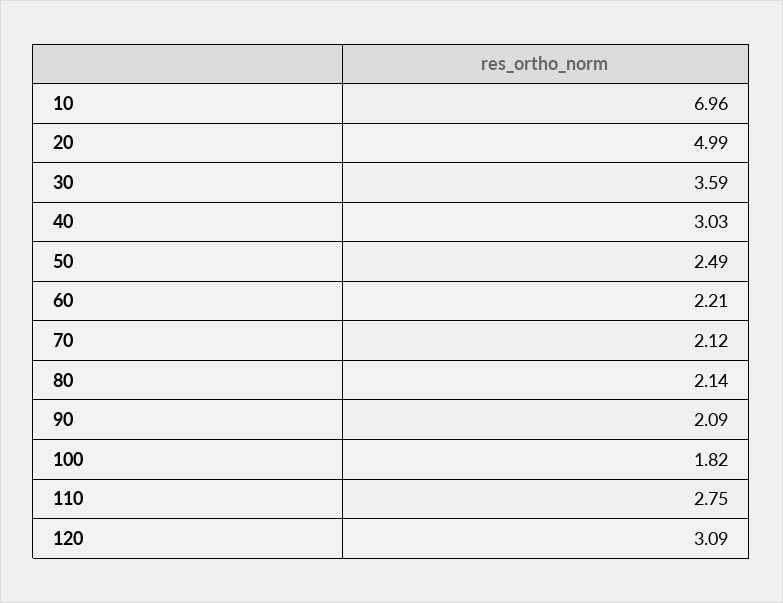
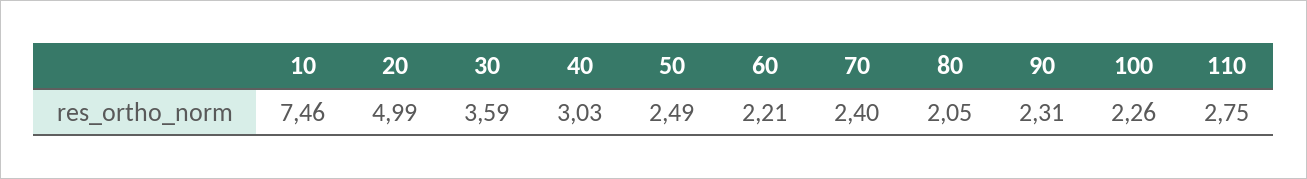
  {
-   "10": 6.96,
+   "10": 7.46,
    "20": 4.99,
    "30": 3.59,
    "40": 3.03,
    "50": 2.49,
    "60": 2.21,
-   "70": 2.12,
+   "70": 2.4,
-   "80": 2.14,
+   "80": 2.05,
-   "90": 2.09,
+   "90": 2.31,
-   "100": 1.82,
+   "100": 2.26,
-   "110": 2.75,
+   "110": 2.75
-   "120": 3.09
  }

